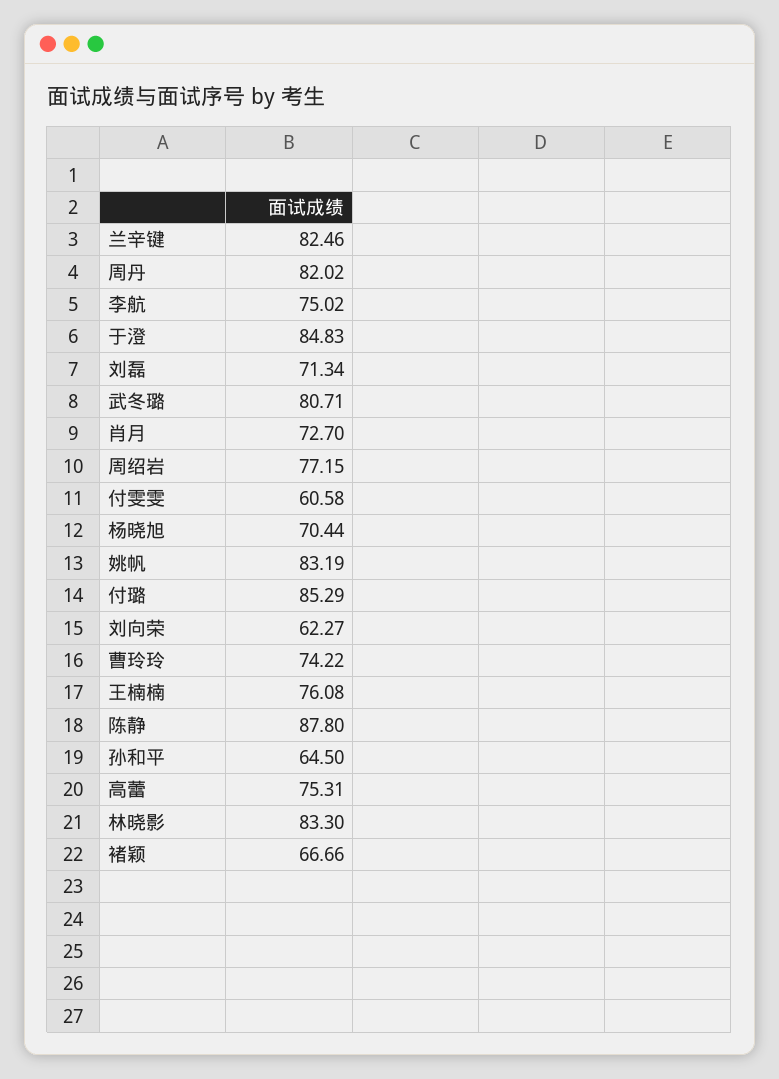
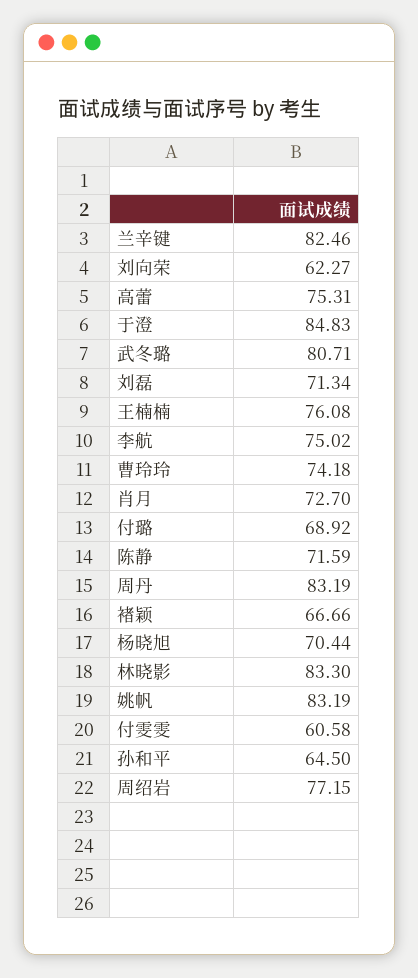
  {
    "兰辛键": 82.46,
-   "周丹": 82.02,
+   "周丹": 83.19,
    "李航": 75.02,
    "于澄": 84.83,
    "刘磊": 71.34,
    "武冬璐": 80.71,
    "肖月": 72.7,
    "周绍岩": 77.15,
    "付雯雯": 60.58,
    "杨晓旭": 70.44,
    "姚帆": 83.19,
-   "付璐": 85.29,
+   "付璐": 68.92,
    "刘向荣": 62.27,
-   "曹玲玲": 74.22,
+   "曹玲玲": 74.18,
    "王楠楠": 76.08,
-   "陈静": 87.8,
+   "陈静": 71.59,
    "孙和平": 64.5,
    "高蕾": 75.31,
    "林晓影": 83.3,
    "褚颖": 66.66
  }

